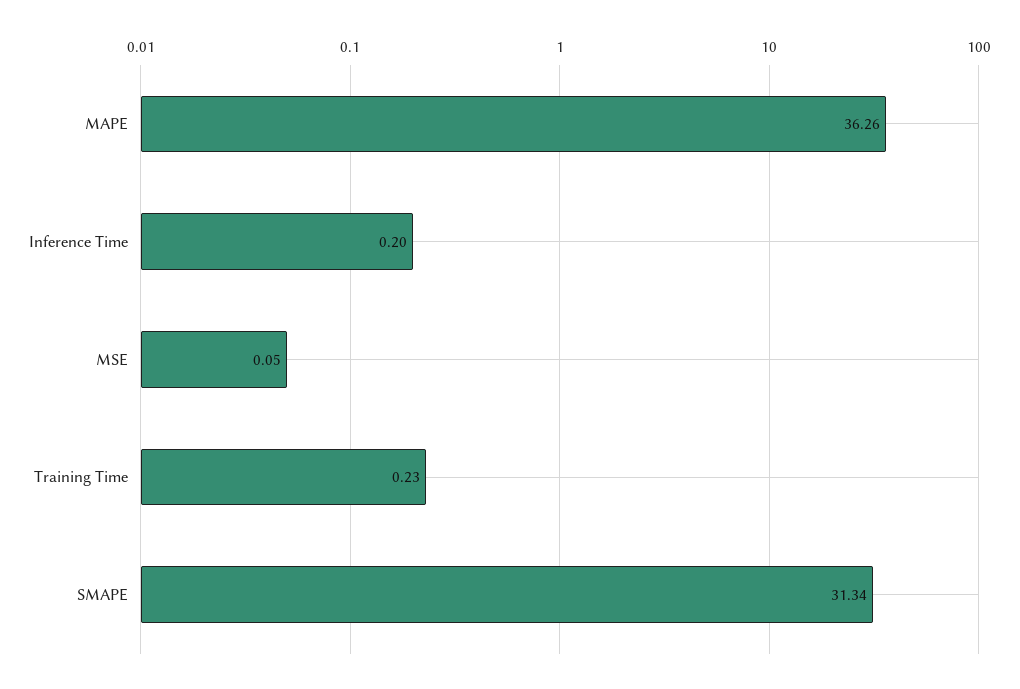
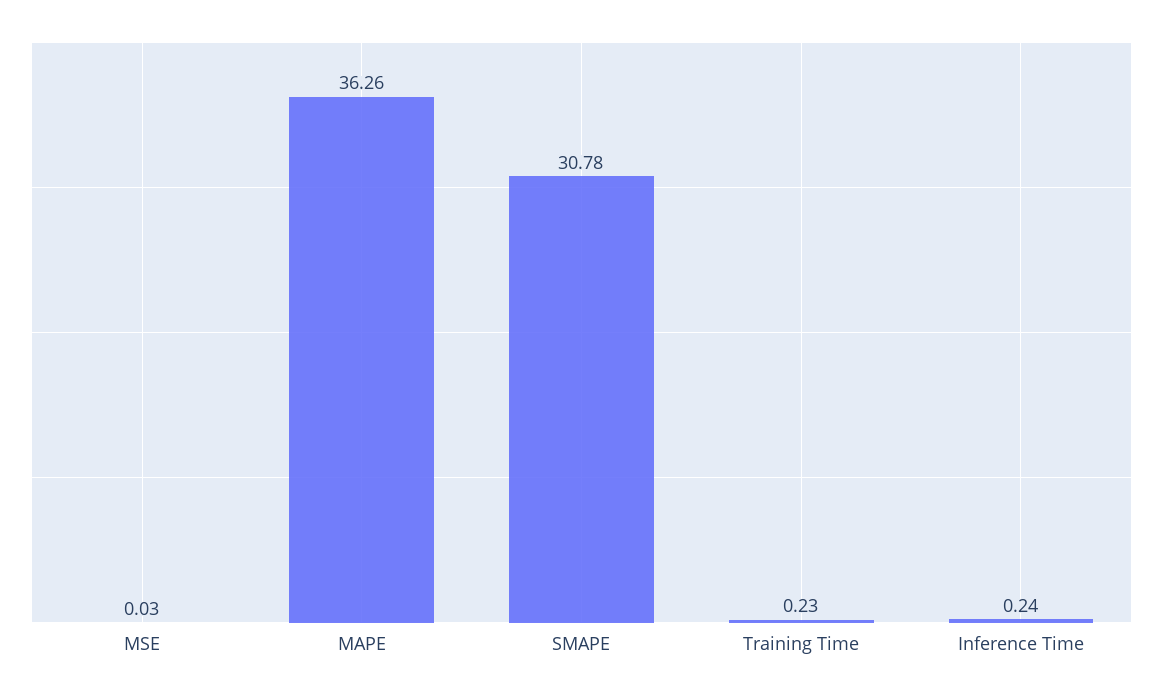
  {
    "MAPE": 36.26,
-   "Inference Time": 0.2,
+   "Inference Time": 0.24,
-   "MSE": 0.05,
+   "MSE": 0.03,
    "Training Time": 0.23,
-   "SMAPE": 31.34
+   "SMAPE": 30.78
  }

